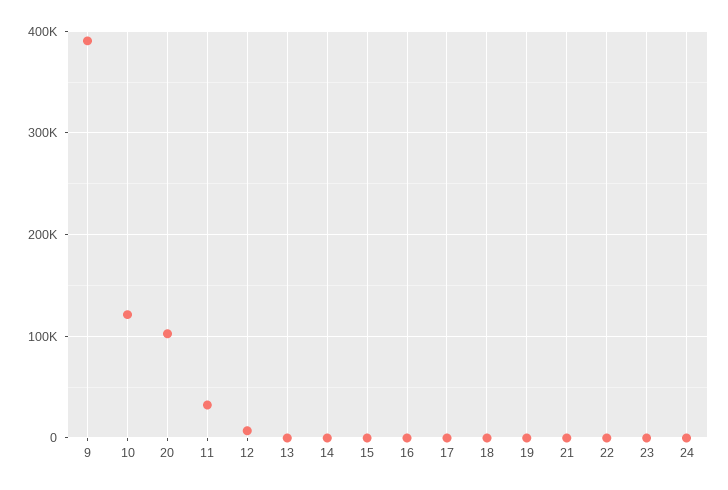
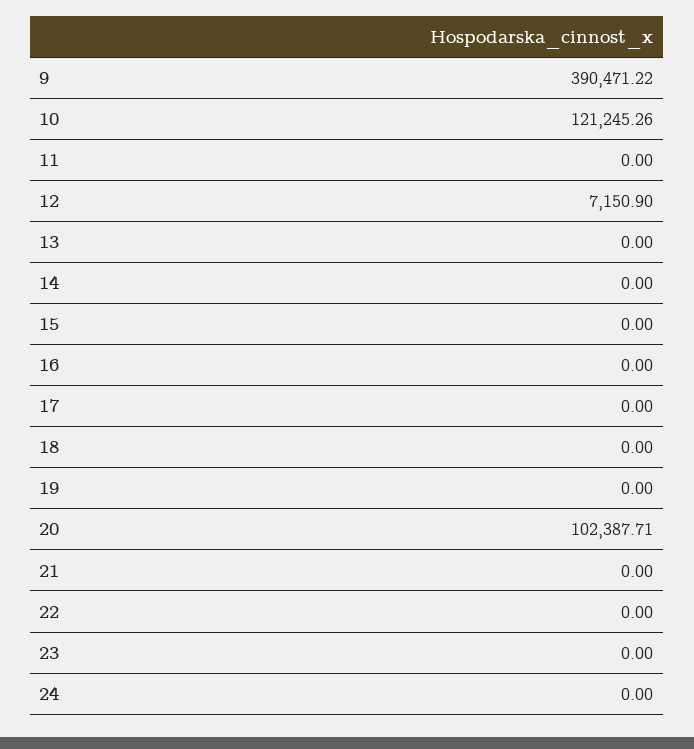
  {
    "9": 390471.22,
    "10": 121245.26,
    "20": 102387.71,
-   "11": 30000,
+   "11": 0,
    "12": 7150.9,
    "13": 0,
    "14": 0,
    "15": 0,
    "16": 0,
    "17": 0,
    "18": 0,
    "19": 0,
    "21": 0,
    "22": 0,
    "23": 0,
    "24": 0
  }

